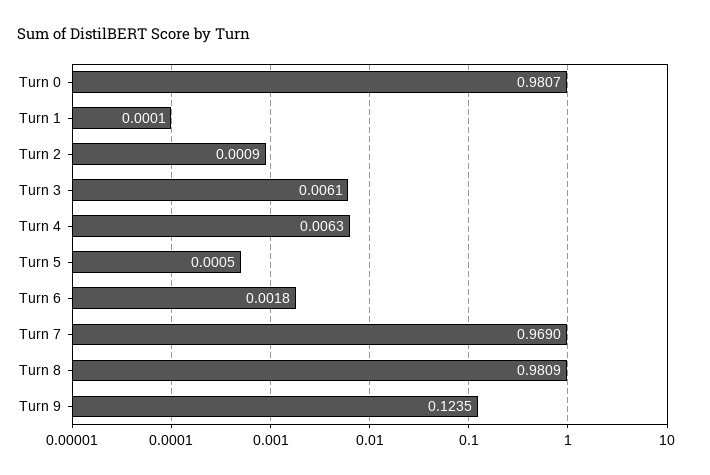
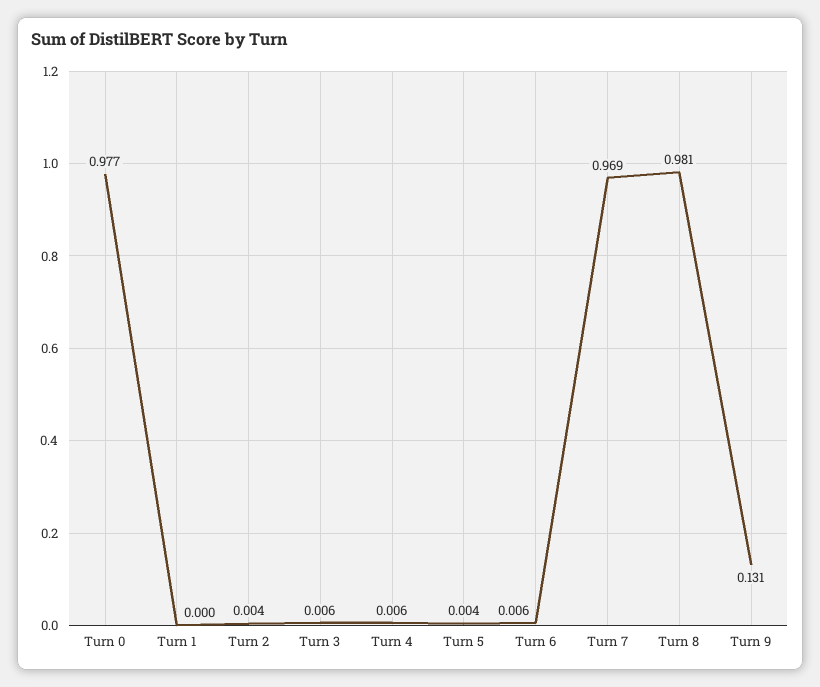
  {
-   "Turn 0": 0.9807,
+   "Turn 0": 0.977,
    "Turn 1": 0.0001,
-   "Turn 2": 0.0009,
+   "Turn 2": 0.004,
    "Turn 3": 0.0061,
    "Turn 4": 0.0063,
-   "Turn 5": 0.0005,
+   "Turn 5": 0.004,
-   "Turn 6": 0.0018,
+   "Turn 6": 0.006,
    "Turn 7": 0.969,
    "Turn 8": 0.9809,
-   "Turn 9": 0.1235
+   "Turn 9": 0.131
  }

